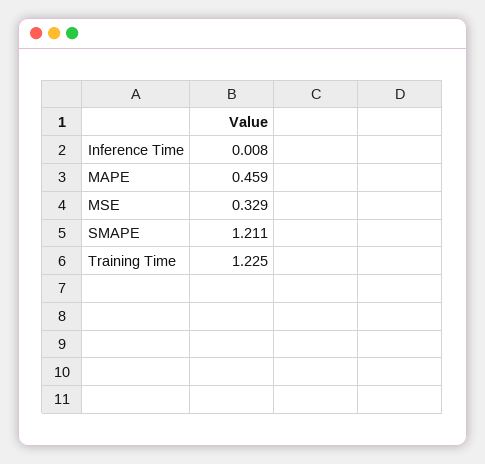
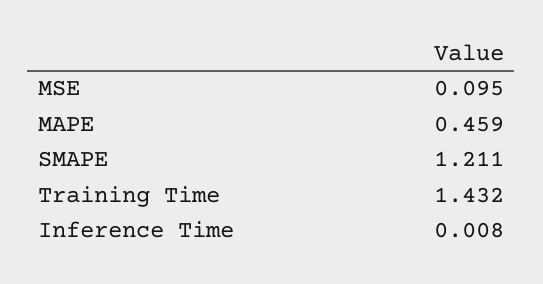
  {
    "Inference Time": 0.008,
    "MAPE": 0.459,
-   "MSE": 0.329,
+   "MSE": 0.095,
    "SMAPE": 1.211,
-   "Training Time": 1.225
+   "Training Time": 1.432
  }

